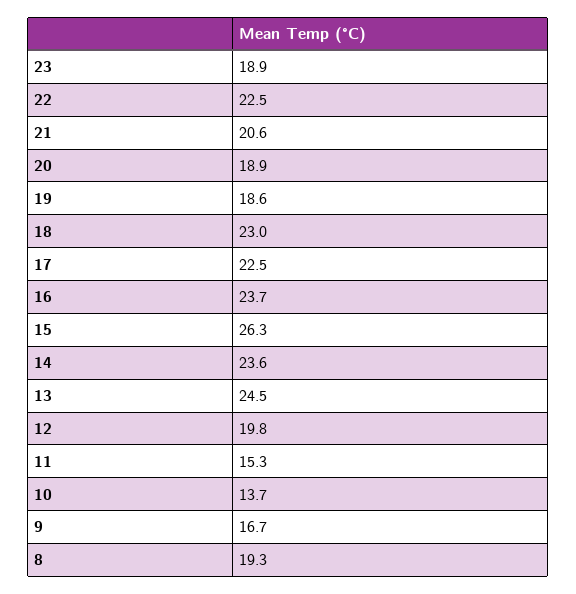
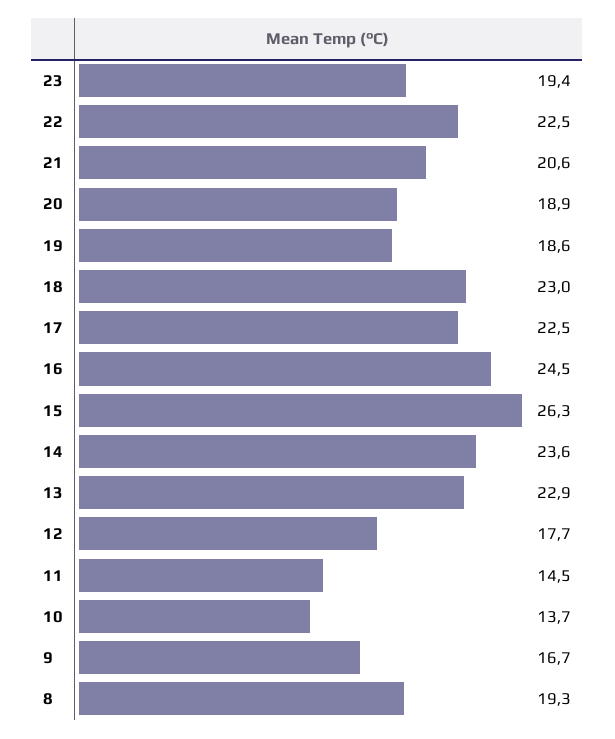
  {
-   "23": 18.9,
+   "23": 19.4,
    "22": 22.5,
    "21": 20.6,
    "20": 18.9,
    "19": 18.6,
    "18": 23,
    "17": 22.5,
-   "16": 23.7,
+   "16": 24.5,
    "15": 26.3,
    "14": 23.6,
-   "13": 24.5,
+   "13": 22.9,
-   "12": 19.8,
+   "12": 17.7,
-   "11": 15.3,
+   "11": 14.5,
    "10": 13.7,
    "9": 16.7,
    "8": 19.3
  }

